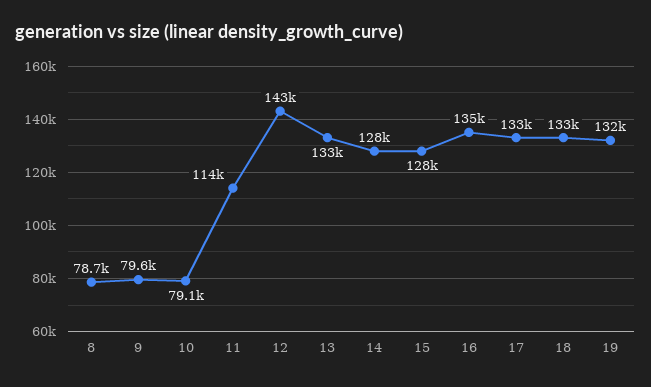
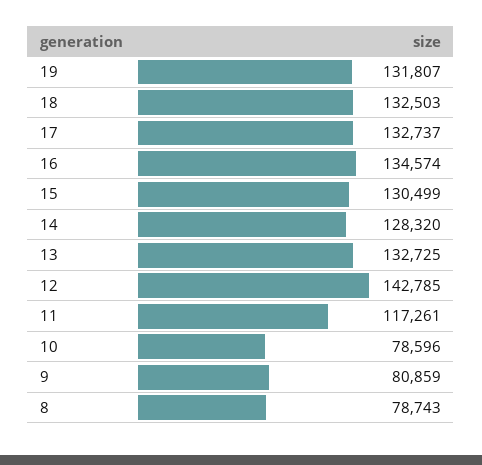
  {
    "8": 78743,
-   "9": 79600,
+   "9": 80859,
-   "10": 79100,
+   "10": 78596,
-   "11": 114000,
+   "11": 117261,
    "12": 142785,
    "13": 132725,
    "14": 128320,
-   "15": 128000,
+   "15": 130499,
    "16": 134574,
    "17": 132737,
    "18": 132503,
    "19": 131807
  }

